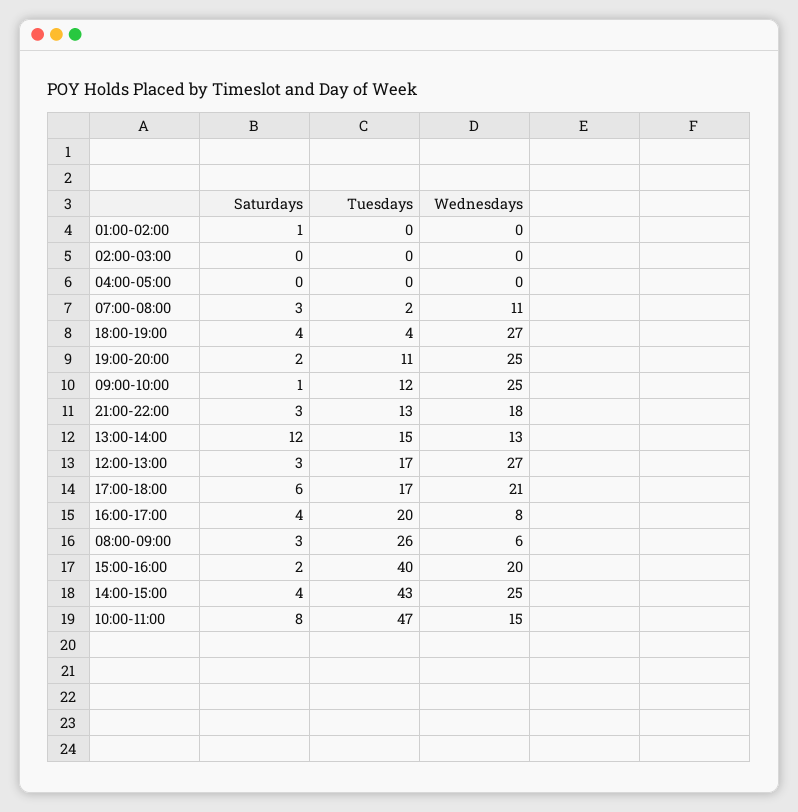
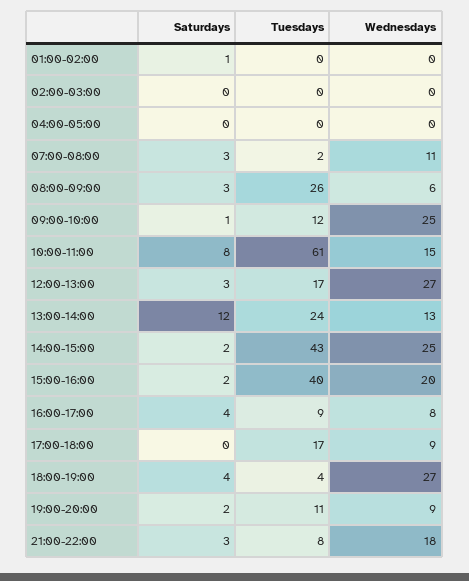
  {
    "Saturdays": {
      "01:00-02:00": 1,
      "02:00-03:00": 0,
      "04:00-05:00": 0,
      "07:00-08:00": 3,
      "18:00-19:00": 4,
      "19:00-20:00": 2,
      "09:00-10:00": 1,
      "21:00-22:00": 3,
      "13:00-14:00": 12,
      "12:00-13:00": 3,
-     "17:00-18:00": 6,
+     "17:00-18:00": 0,
      "16:00-17:00": 4,
      "08:00-09:00": 3,
      "15:00-16:00": 2,
-     "14:00-15:00": 4,
+     "14:00-15:00": 2,
      "10:00-11:00": 8
    },
    "Tuesdays": {
      "01:00-02:00": 0,
      "02:00-03:00": 0,
      "04:00-05:00": 0,
      "07:00-08:00": 2,
      "18:00-19:00": 4,
      "19:00-20:00": 11,
      "09:00-10:00": 12,
-     "21:00-22:00": 13,
+     "21:00-22:00": 8,
-     "13:00-14:00": 15,
+     "13:00-14:00": 24,
      "12:00-13:00": 17,
      "17:00-18:00": 17,
-     "16:00-17:00": 20,
+     "16:00-17:00": 9,
      "08:00-09:00": 26,
      "15:00-16:00": 40,
      "14:00-15:00": 43,
-     "10:00-11:00": 47
+     "10:00-11:00": 61
    },
    "Wednesdays": {
      "01:00-02:00": 0,
      "02:00-03:00": 0,
      "04:00-05:00": 0,
      "07:00-08:00": 11,
      "18:00-19:00": 27,
-     "19:00-20:00": 25,
+     "19:00-20:00": 9,
      "09:00-10:00": 25,
      "21:00-22:00": 18,
      "13:00-14:00": 13,
      "12:00-13:00": 27,
-     "17:00-18:00": 21,
+     "17:00-18:00": 9,
      "16:00-17:00": 8,
      "08:00-09:00": 6,
      "15:00-16:00": 20,
      "14:00-15:00": 25,
      "10:00-11:00": 15
    }
  }

